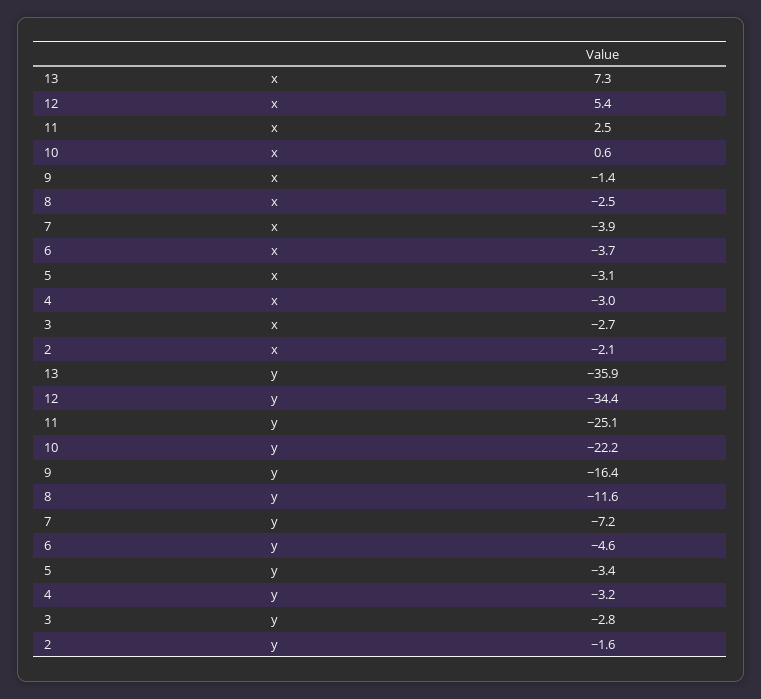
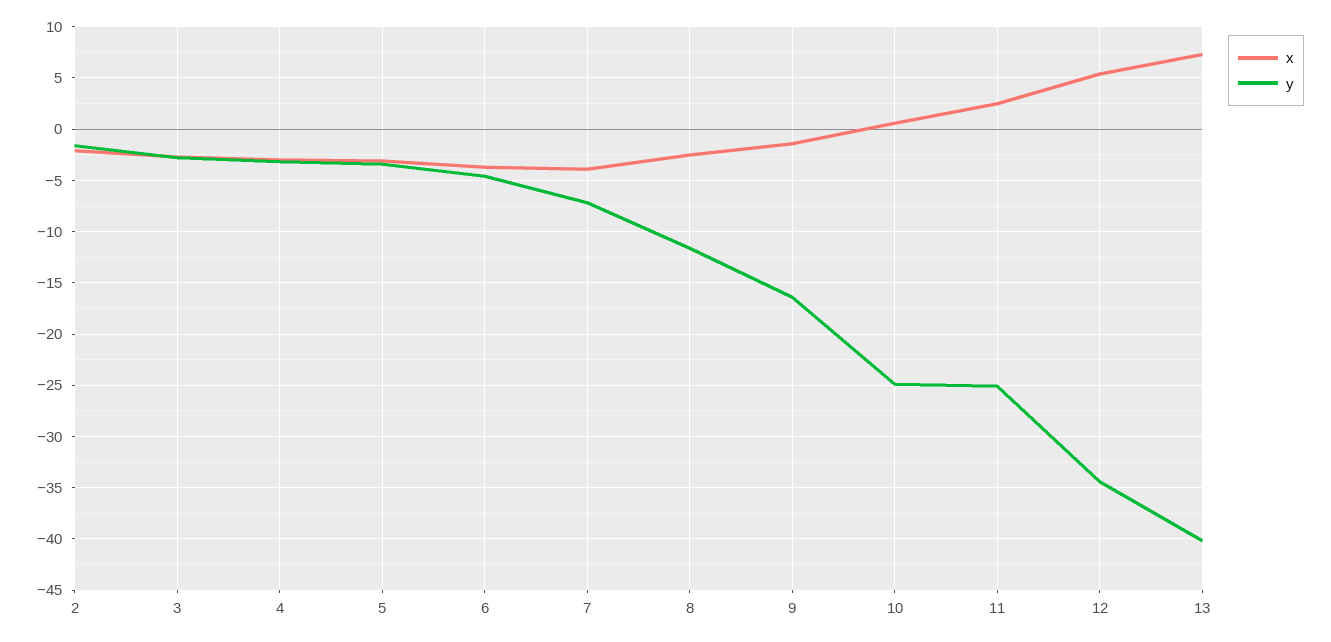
  {
    "x": {
      "13": 7.3,
      "12": 5.4,
      "11": 2.5,
      "10": 0.6,
      "9": -1.4,
      "8": -2.5,
      "7": -3.9,
      "6": -3.7,
      "5": -3.1,
      "4": -3,
      "3": -2.7,
      "2": -2.1
    },
    "y": {
-     "13": -35.9,
+     "13": -40,
      "12": -34.4,
      "11": -25.1,
-     "10": -22.2,
+     "10": -25,
      "9": -16.4,
      "8": -11.6,
      "7": -7.2,
      "6": -4.6,
      "5": -3.4,
      "4": -3.2,
      "3": -2.8,
      "2": -1.6
    }
  }

